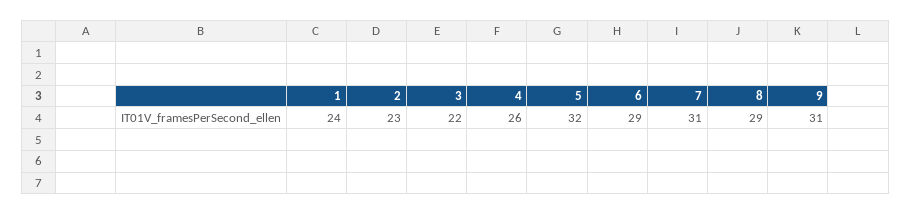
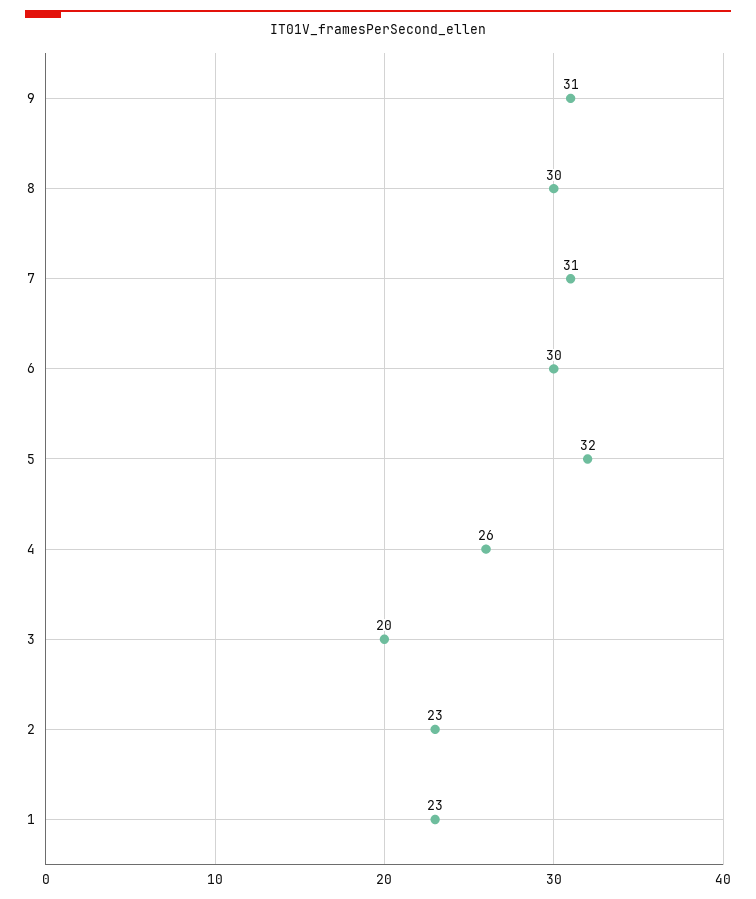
  {
-   "1": 24,
+   "1": 23,
    "2": 23,
-   "3": 22,
+   "3": 20,
    "4": 26,
    "5": 32,
-   "6": 29,
+   "6": 30,
    "7": 31,
-   "8": 29,
+   "8": 30,
    "9": 31
  }

